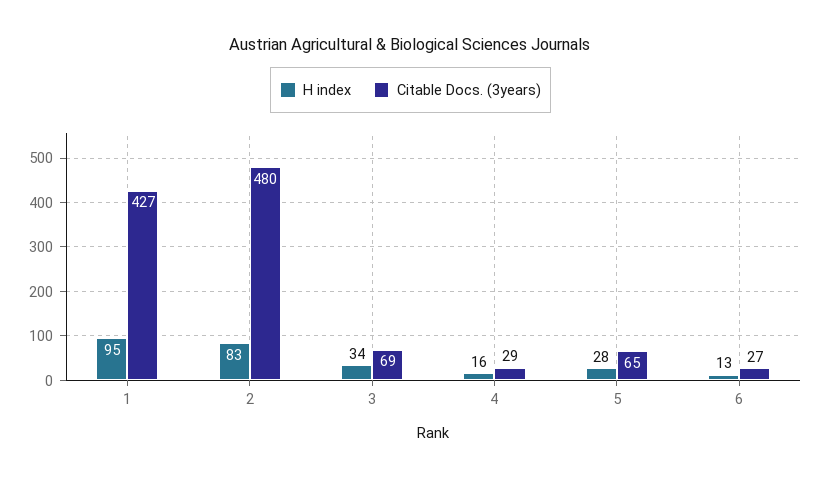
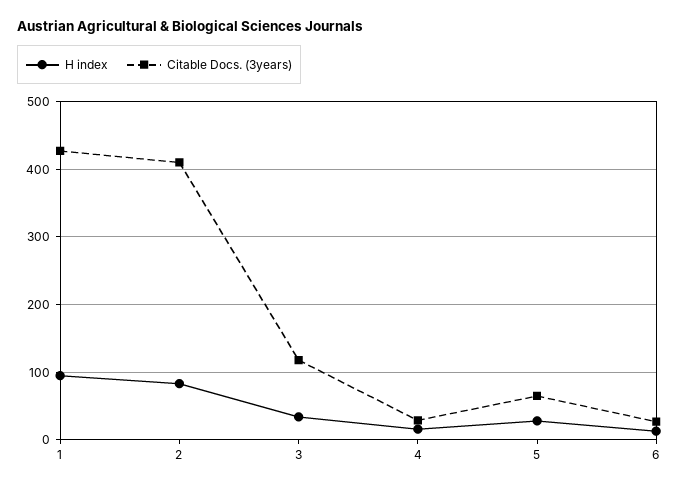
  {
    "H index": {
      "1": 95,
      "2": 83,
      "3": 34,
      "4": 16,
      "5": 28,
      "6": 13
    },
    "Citable Docs. (3years)": {
      "1": 427,
-     "2": 480,
+     "2": 410,
-     "3": 69,
+     "3": 120,
      "4": 29,
      "5": 65,
      "6": 27
    }
  }

